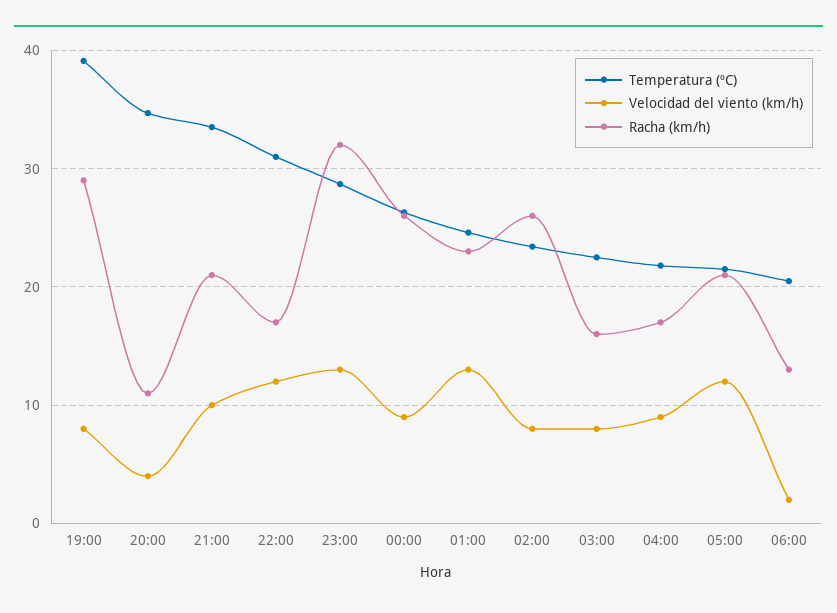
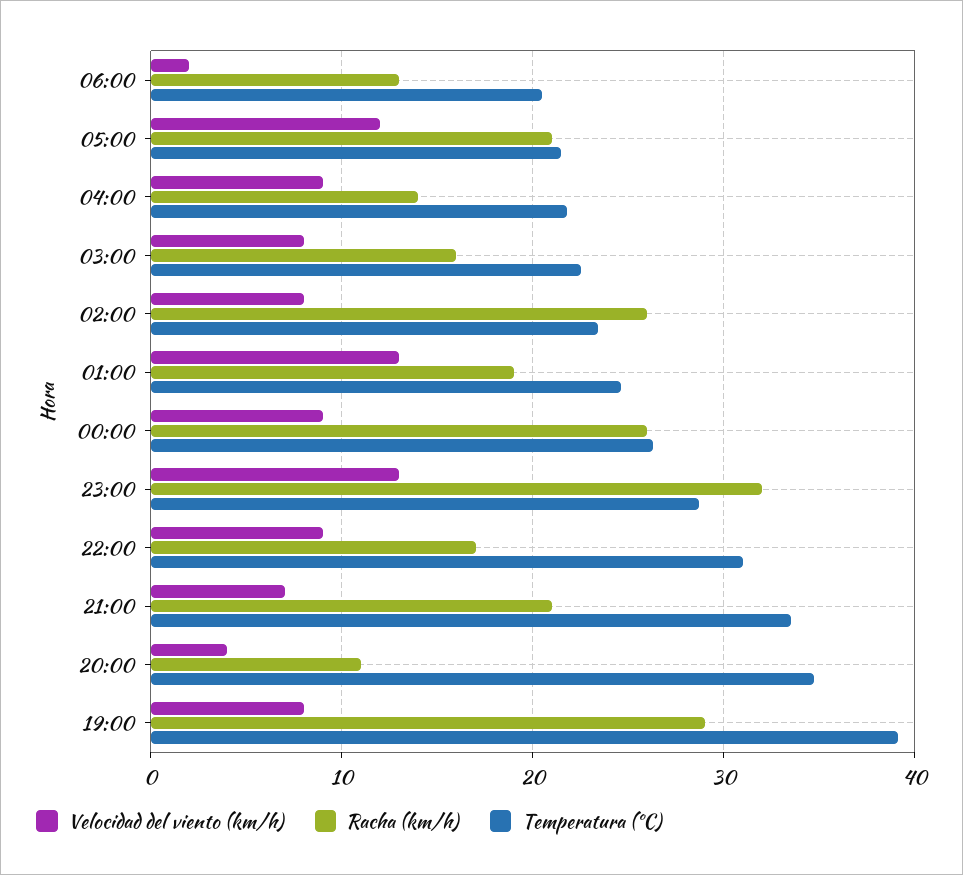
  {
    "Temperatura (ºC)": {
      "19:00": 39,
      "20:00": 35,
      "21:00": 34,
      "22:00": 31,
      "23:00": 29,
      "00:00": 26,
      "01:00": 25,
      "02:00": 23,
      "03:00": 23,
      "04:00": 22,
      "05:00": 22,
      "06:00": 21
    },
    "Velocidad del viento (km/h)": {
      "19:00": 8,
      "20:00": 4,
-     "21:00": 10,
+     "21:00": 7,
-     "22:00": 12,
+     "22:00": 9,
      "23:00": 13,
      "00:00": 9,
      "01:00": 13,
      "02:00": 8,
      "03:00": 8,
      "04:00": 9,
      "05:00": 12,
      "06:00": 2
    },
    "Racha (km/h)": {
      "19:00": 29,
      "20:00": 11,
      "21:00": 21,
      "22:00": 17,
      "23:00": 32,
      "00:00": 26,
-     "01:00": 23,
+     "01:00": 19,
      "02:00": 26,
      "03:00": 16,
-     "04:00": 17,
+     "04:00": 14,
      "05:00": 21,
      "06:00": 13
    }
  }

